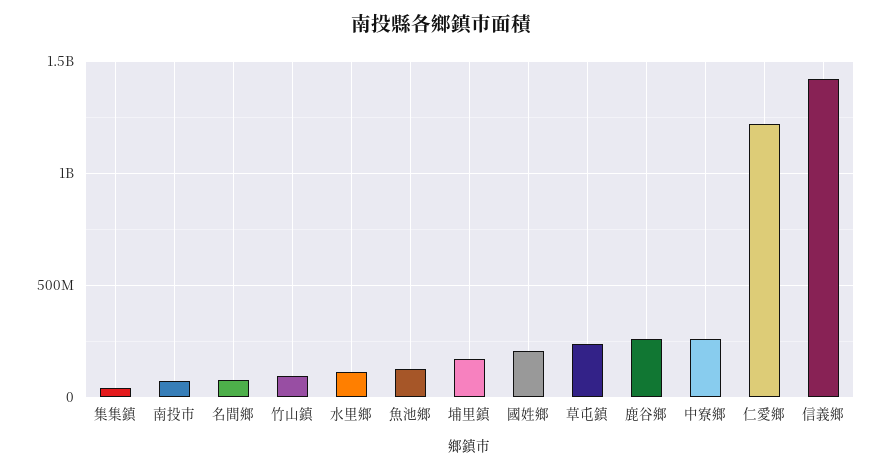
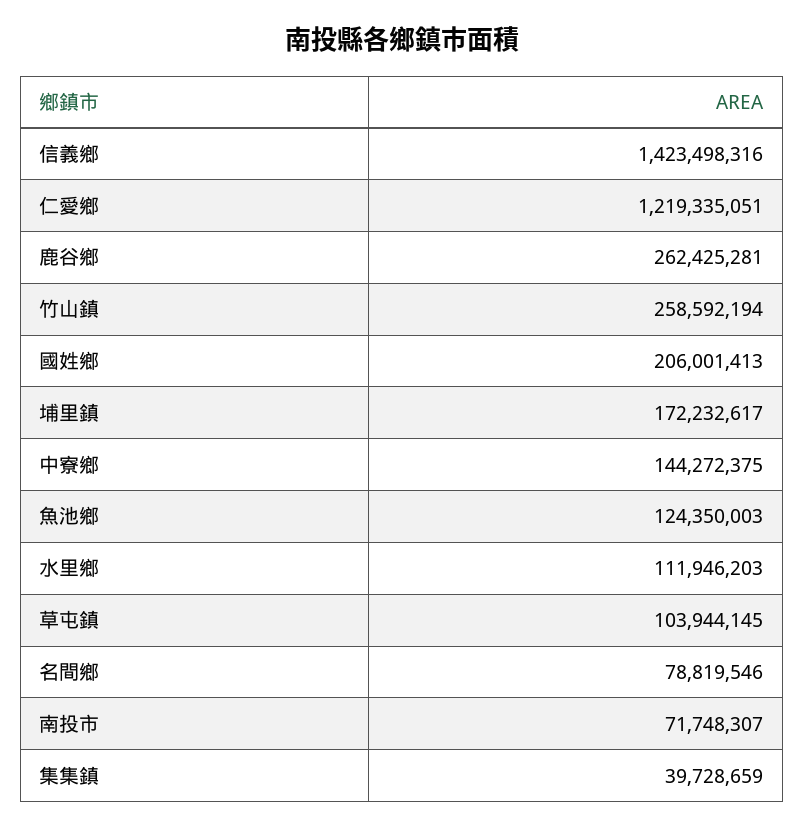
  {
    "集集鎮": 39728659,
    "南投市": 71748307,
    "名間鄉": 78819546,
-   "竹山鎮": 100000000,
+   "竹山鎮": 258592194,
    "水里鄉": 111946203,
    "魚池鄉": 124350003,
    "埔里鎮": 172232617,
    "國姓鄉": 206001413,
-   "草屯鎮": 250000000,
+   "草屯鎮": 103944145,
    "鹿谷鄉": 262425281,
-   "中寮鄉": 250000000,
+   "中寮鄉": 144272375,
    "仁愛鄉": 1219335051,
    "信義鄉": 1423498316
  }

